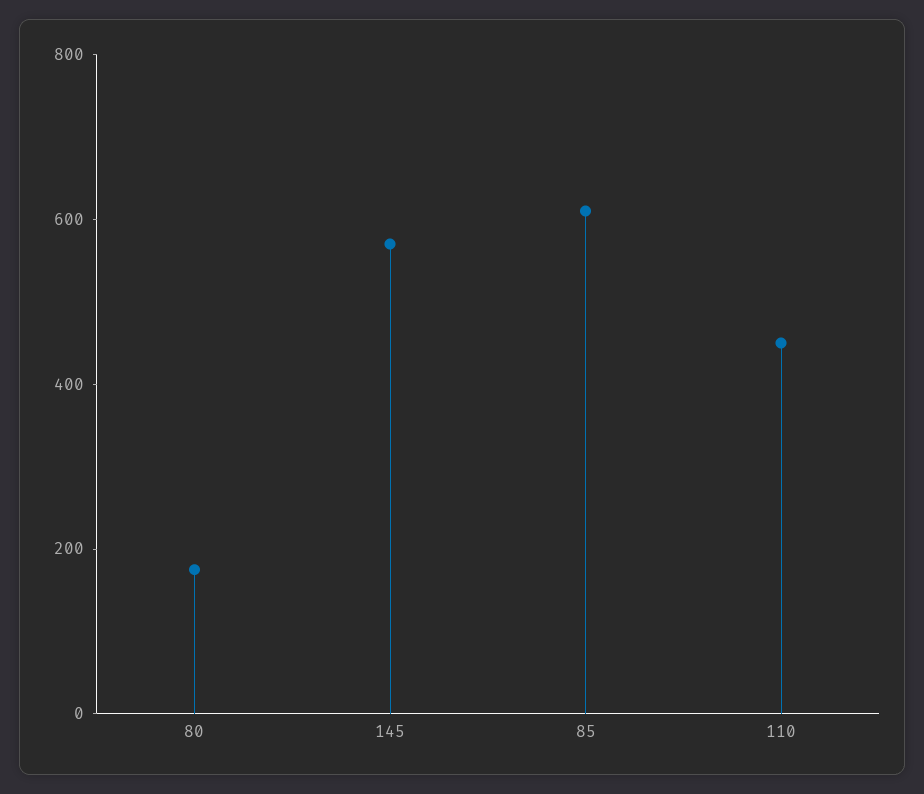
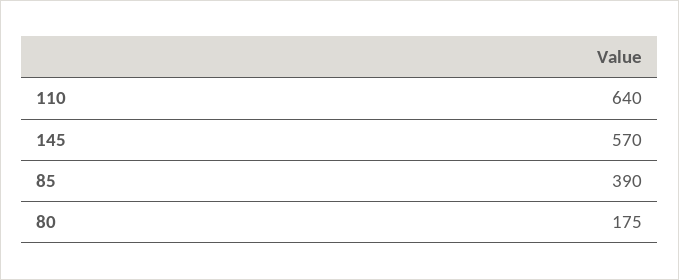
  {
    "80": 175,
    "145": 570,
-   "85": 600,
+   "85": 390,
-   "110": 450
+   "110": 640
  }

